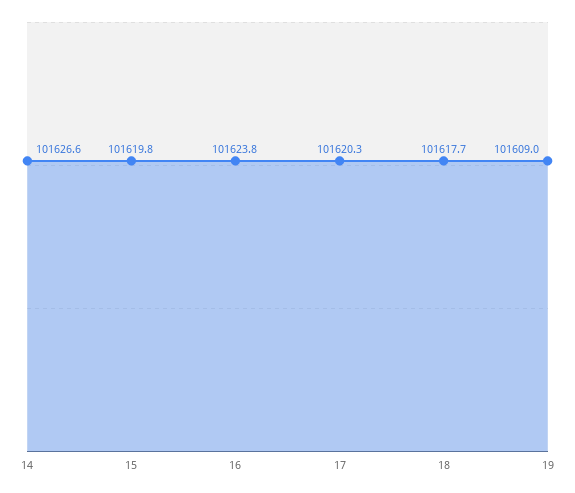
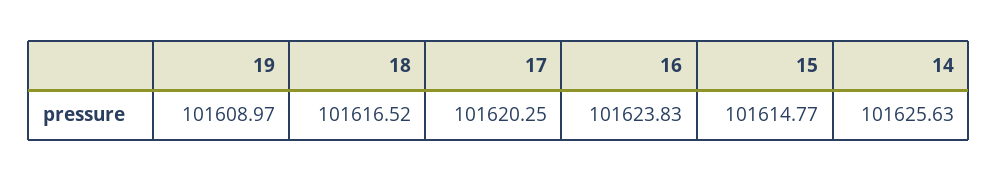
  {
-   "14": 101626.6,
+   "14": 101625.63,
-   "15": 101619.8,
+   "15": 101614.77,
    "16": 101623.83,
    "17": 101620.25,
-   "18": 101617.7,
+   "18": 101616.52,
    "19": 101608.97
  }

